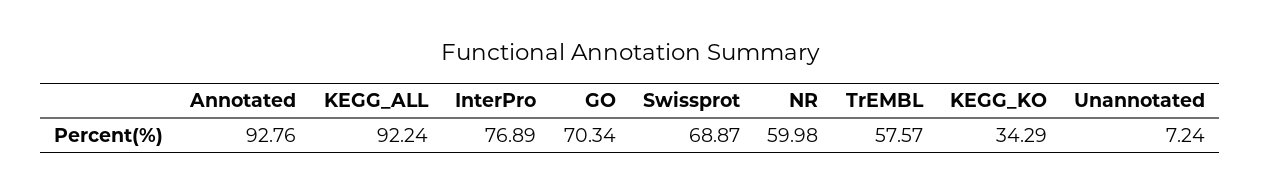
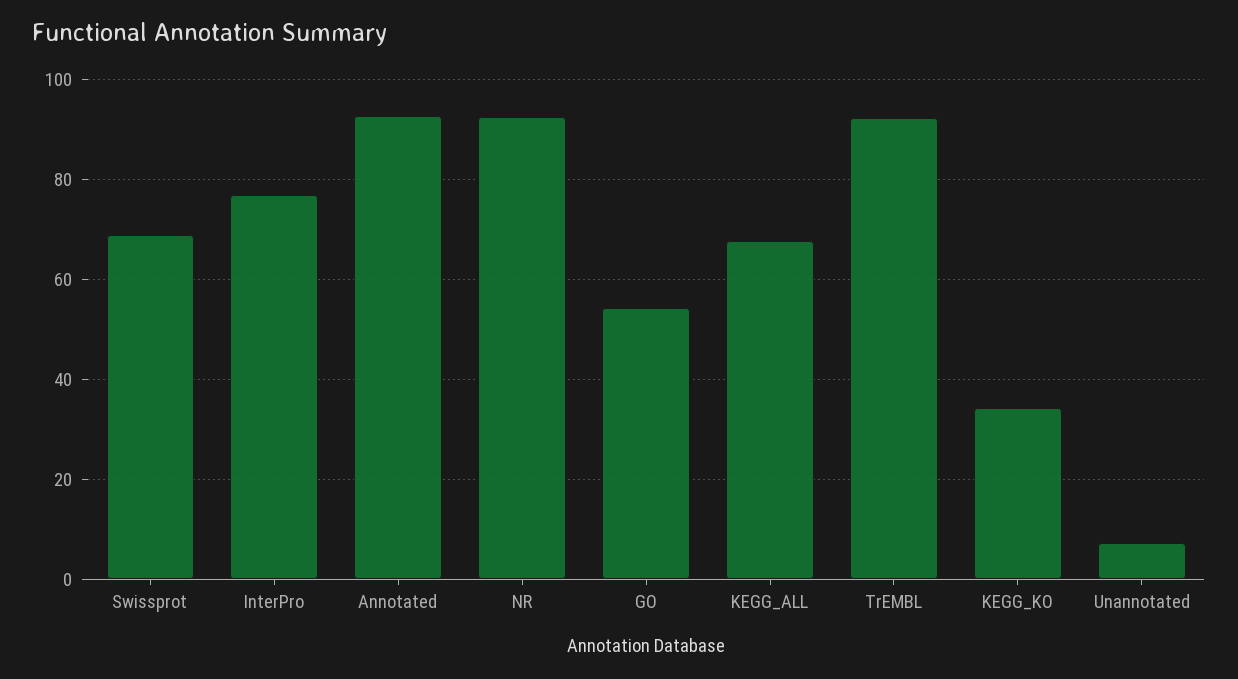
  {
    "Annotated": 92.76,
-   "KEGG_ALL": 92.24,
+   "KEGG_ALL": 68,
    "InterPro": 76.89,
-   "GO": 70.34,
+   "GO": 54,
    "Swissprot": 68.87,
-   "NR": 59.98,
+   "NR": 92,
-   "TrEMBL": 57.57,
+   "TrEMBL": 92,
    "KEGG_KO": 34.29,
    "Unannotated": 7.24
  }

